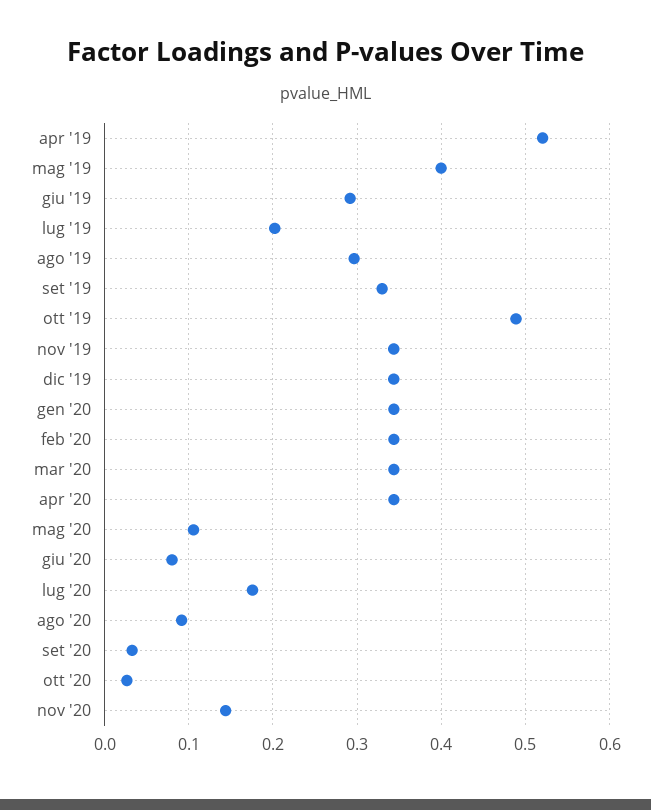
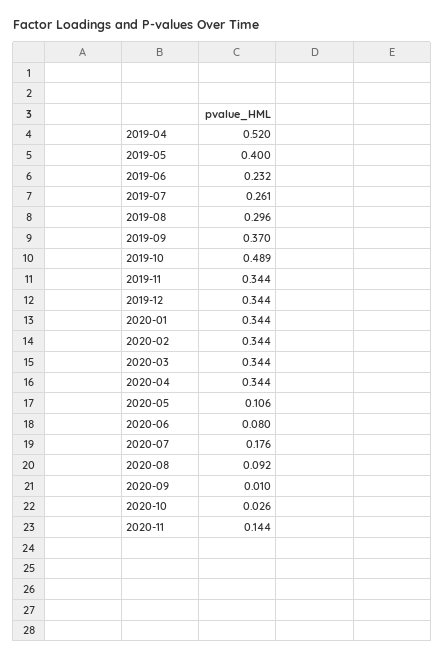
  {
    "apr '19": 0.52,
    "mag '19": 0.4,
-   "giu '19": 0.29,
+   "giu '19": 0.232,
-   "lug '19": 0.2,
+   "lug '19": 0.261,
    "ago '19": 0.296,
-   "set '19": 0.33,
+   "set '19": 0.37,
    "ott '19": 0.489,
    "nov '19": 0.344,
    "dic '19": 0.344,
    "gen '20": 0.344,
    "feb '20": 0.344,
    "mar '20": 0.344,
    "apr '20": 0.344,
    "mag '20": 0.106,
    "giu '20": 0.08,
    "lug '20": 0.176,
    "ago '20": 0.092,
-   "set '20": 0.03,
+   "set '20": 0.01,
    "ott '20": 0.026,
    "nov '20": 0.144
  }

